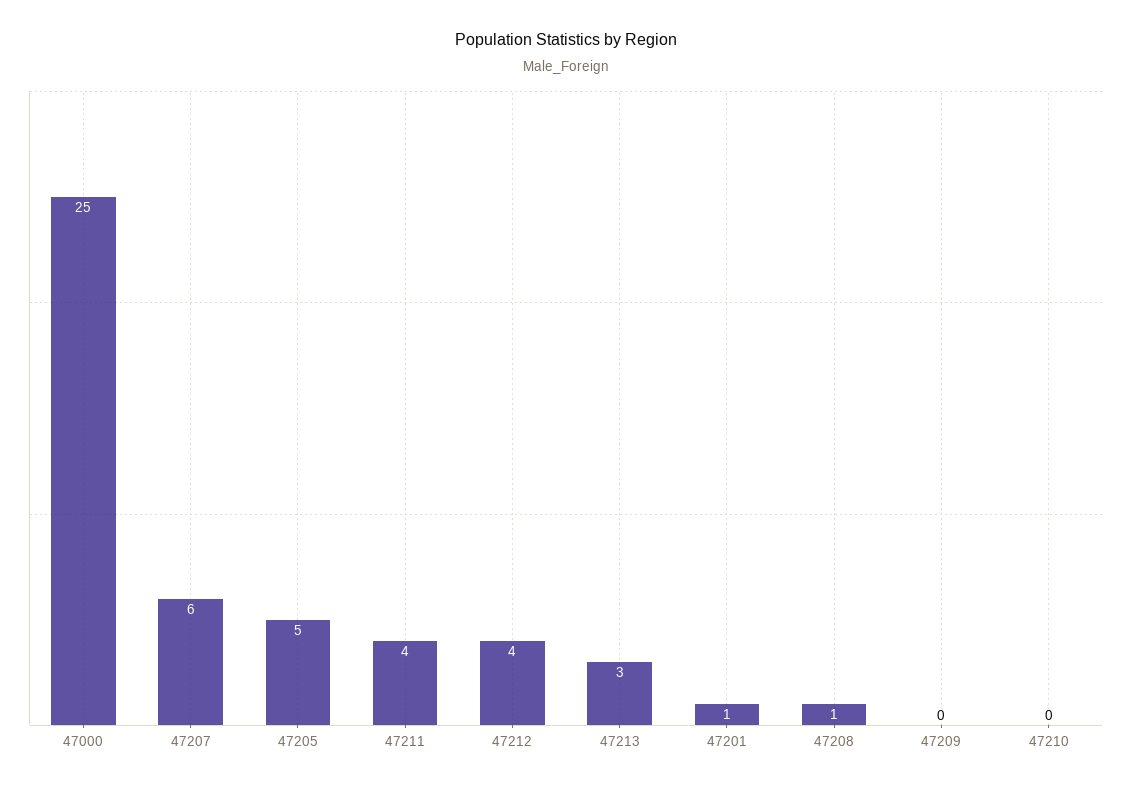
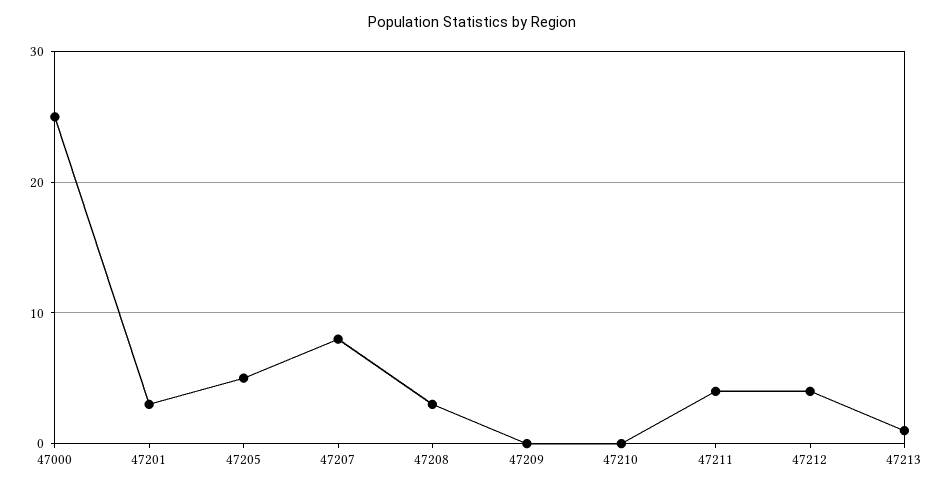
  {
    "47000": 25,
-   "47207": 6,
+   "47207": 8,
    "47205": 5,
    "47211": 4,
    "47212": 4,
-   "47213": 3,
+   "47213": 1,
-   "47201": 1,
+   "47201": 3,
-   "47208": 1,
+   "47208": 3,
    "47209": 0,
    "47210": 0
  }

